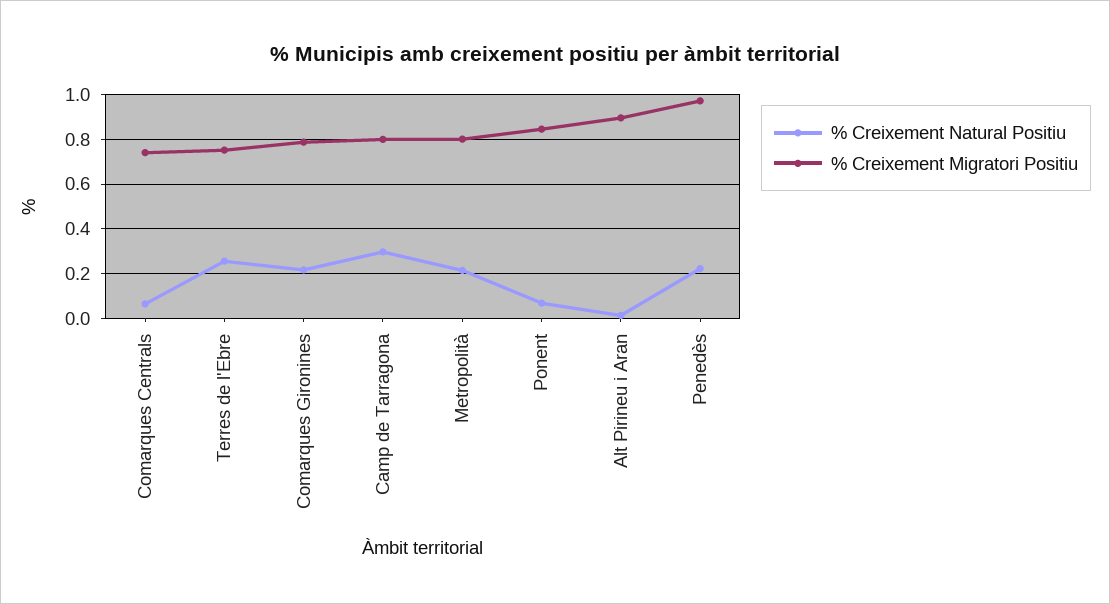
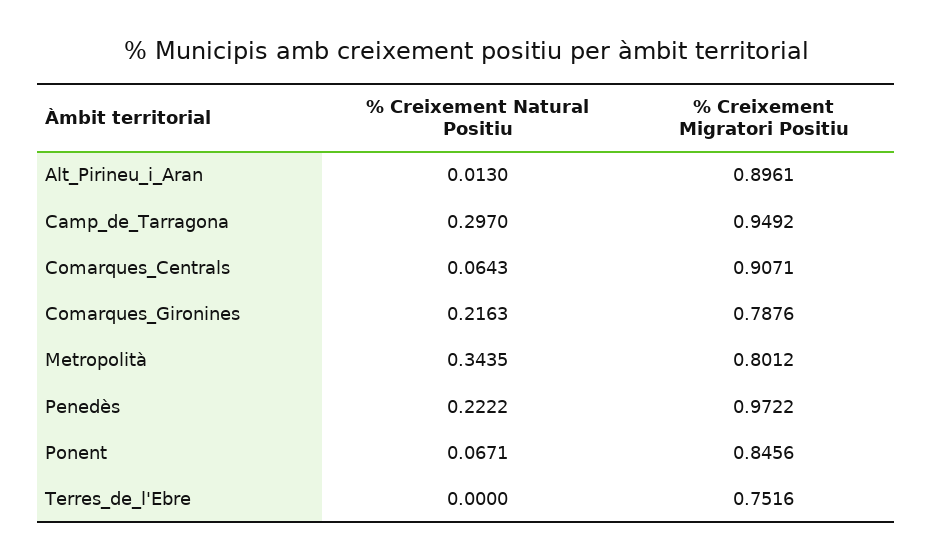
  {
    "% Creixement Natural Positiu": {
      "Comarques Centrals": 0.0643,
-     "Terres de l'Ebre": 0.25,
+     "Terres de l'Ebre": 0,
      "Comarques Gironines": 0.2163,
      "Camp de Tarragona": 0.297,
-     "Metropolità": 0.2,
+     "Metropolità": 0.3435,
      "Ponent": 0.0671,
      "Alt Pirineu i Aran": 0.013,
      "Penedès": 0.2222
    },
    "% Creixement Migratori Positiu": {
-     "Comarques Centrals": 0.75,
+     "Comarques Centrals": 0.9071,
      "Terres de l'Ebre": 0.7516,
      "Comarques Gironines": 0.7876,
-     "Camp de Tarragona": 0.8,
+     "Camp de Tarragona": 0.9492,
      "Metropolità": 0.8012,
      "Ponent": 0.8456,
      "Alt Pirineu i Aran": 0.8961,
      "Penedès": 0.9722
    }
  }

